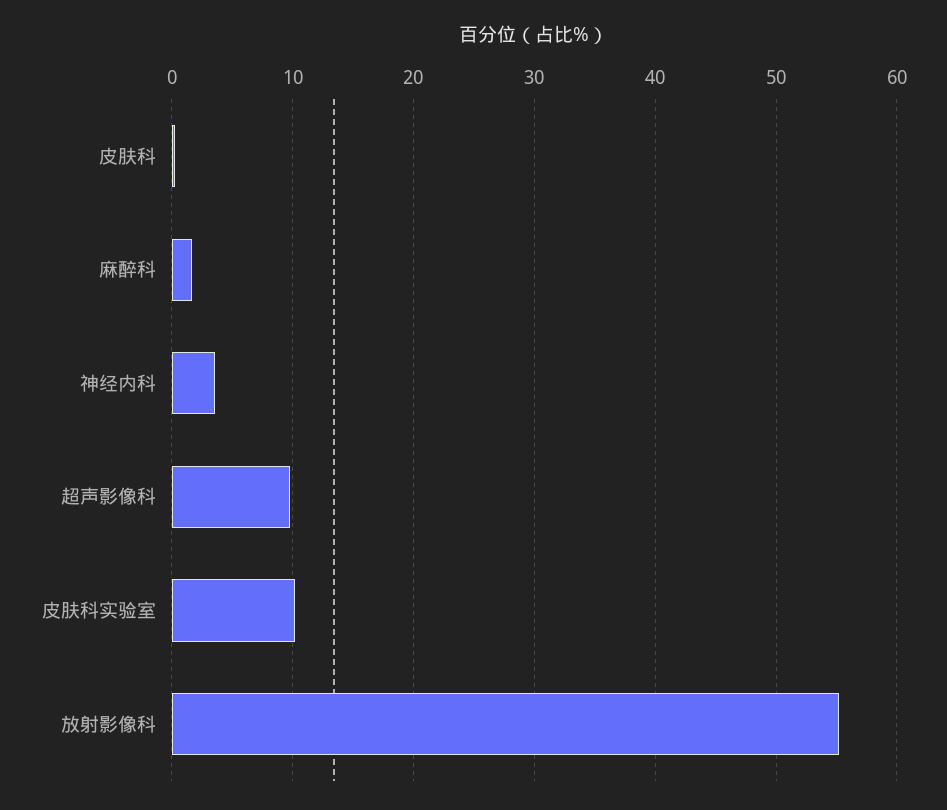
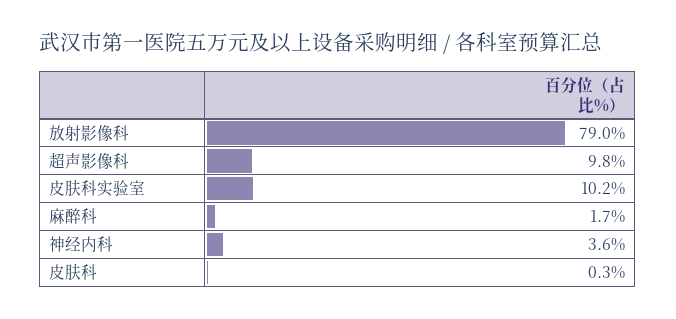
  {
    "皮肤科": 0.3,
    "麻醉科": 1.7,
    "神经内科": 3.6,
    "超声影像科": 9.8,
    "皮肤科实验室": 10.2,
-   "放射影像科": 55
+   "放射影像科": 79
  }

